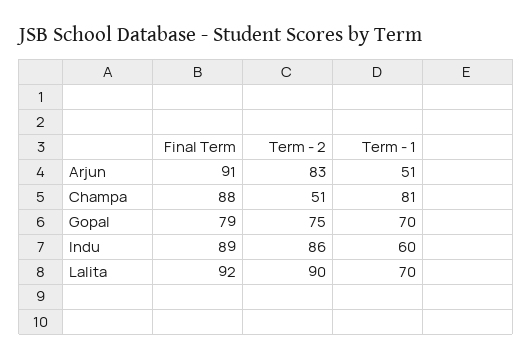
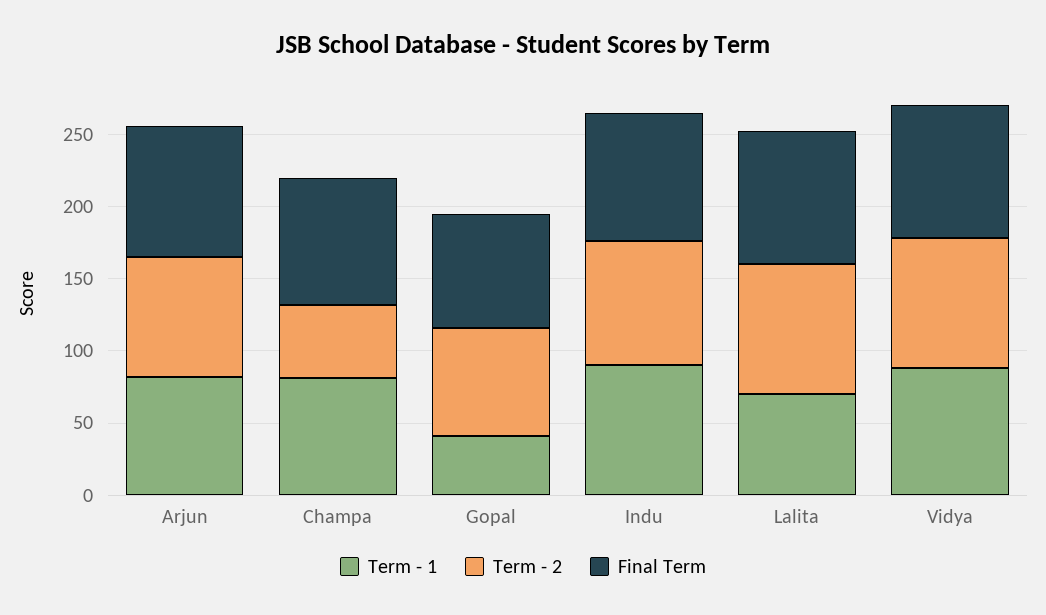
  {
    "Final Term": {
      "Arjun": 91,
      "Champa": 88,
      "Gopal": 79,
      "Indu": 89,
-     "Lalita": 92
+     "Lalita": 92,
+     "Vidya": 90
    },
    "Term - 2": {
      "Arjun": 83,
      "Champa": 51,
      "Gopal": 75,
      "Indu": 86,
-     "Lalita": 90
+     "Lalita": 90,
+     "Vidya": 90
    },
    "Term - 1": {
-     "Arjun": 51,
+     "Arjun": 80,
      "Champa": 81,
-     "Gopal": 70,
+     "Gopal": 40,
-     "Indu": 60,
+     "Indu": 90,
-     "Lalita": 70
+     "Lalita": 70,
+     "Vidya": 90
    }
  }

